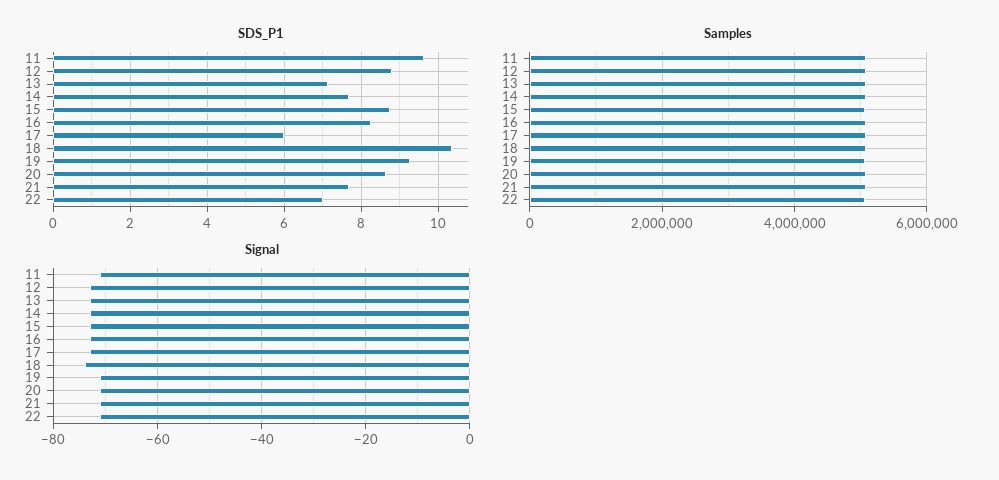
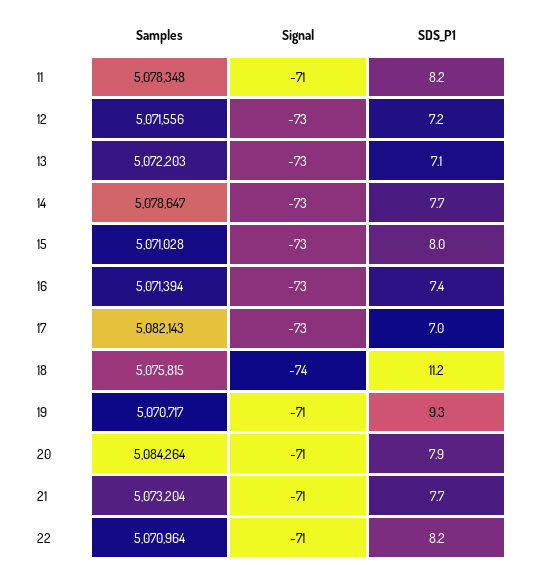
  {
    "SDS_P1": {
-     "11": 9.6,
+     "11": 8.2,
-     "12": 8.8,
+     "12": 7.2,
      "13": 7.1,
      "14": 7.7,
-     "15": 8.8,
+     "15": 8,
-     "16": 8.2,
+     "16": 7.4,
-     "17": 6,
+     "17": 7,
-     "18": 10.4,
+     "18": 11.2,
      "19": 9.3,
-     "20": 8.6,
+     "20": 7.9,
      "21": 7.7,
-     "22": 7
+     "22": 8.2
    },
    "Samples": {
      "11": 5078348,
      "12": 5071556,
      "13": 5072203,
      "14": 5078647,
      "15": 5071028,
      "16": 5071394,
      "17": 5082143,
      "18": 5075815,
      "19": 5070717,
      "20": 5084264,
      "21": 5073204,
      "22": 5070964
    },
    "Signal": {
      "11": -71,
      "12": -73,
      "13": -73,
      "14": -73,
      "15": -73,
      "16": -73,
      "17": -73,
      "18": -74,
      "19": -71,
      "20": -71,
      "21": -71,
      "22": -71
    }
  }

